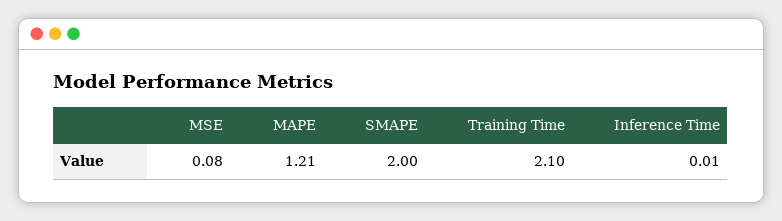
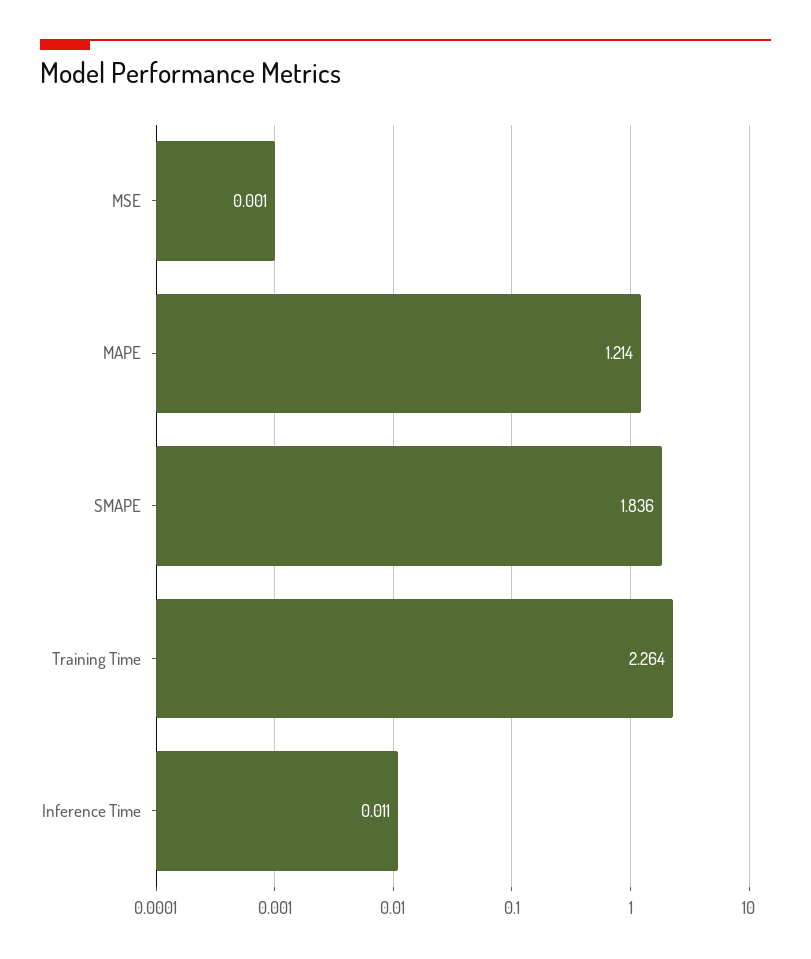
  {
-   "MSE": 0.08,
+   "MSE": 0.001,
    "MAPE": 1.214,
-   "SMAPE": 2,
+   "SMAPE": 1.836,
-   "Training Time": 2.1,
+   "Training Time": 2.264,
    "Inference Time": 0.011
  }

